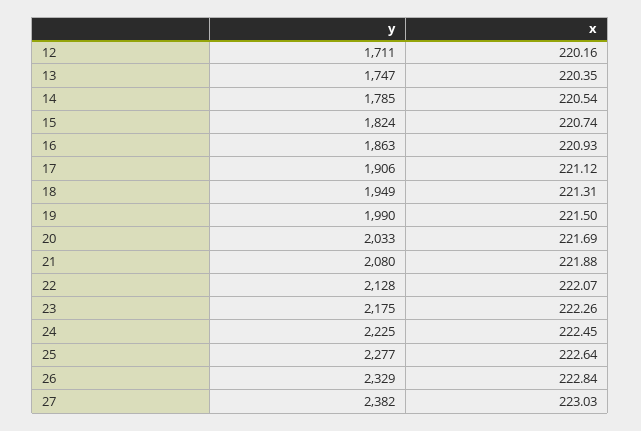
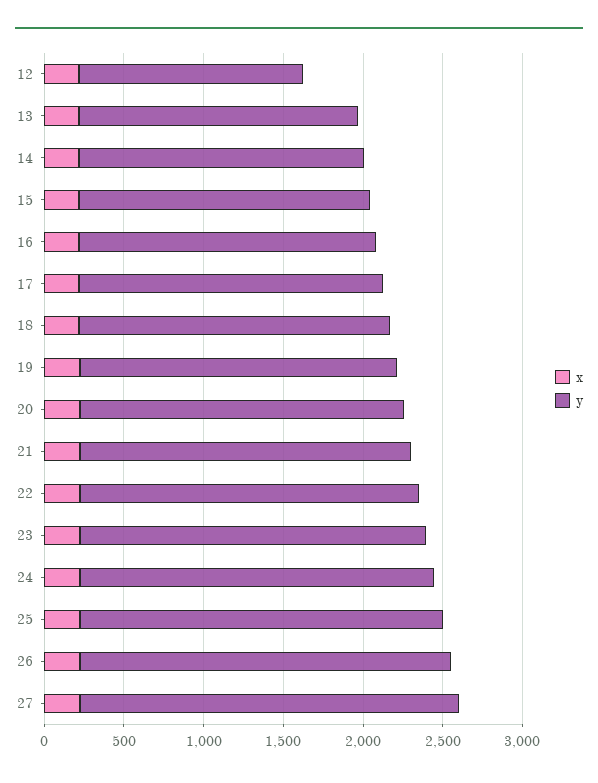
  {
    "y": {
-     "12": 1711,
+     "12": 1400,
      "13": 1747,
      "14": 1785,
      "15": 1824,
      "16": 1863,
      "17": 1906,
      "18": 1949,
      "19": 1990,
      "20": 2033,
      "21": 2080,
      "22": 2128,
      "23": 2175,
      "24": 2225,
      "25": 2277,
      "26": 2329,
      "27": 2382
    },
    "x": {
      "12": 220.16,
      "13": 220.35,
      "14": 220.54,
      "15": 220.74,
      "16": 220.93,
      "17": 221.12,
      "18": 221.31,
      "19": 221.5,
      "20": 221.69,
      "21": 221.88,
      "22": 222.07,
      "23": 222.26,
      "24": 222.45,
      "25": 222.64,
      "26": 222.84,
      "27": 223.03
    }
  }

